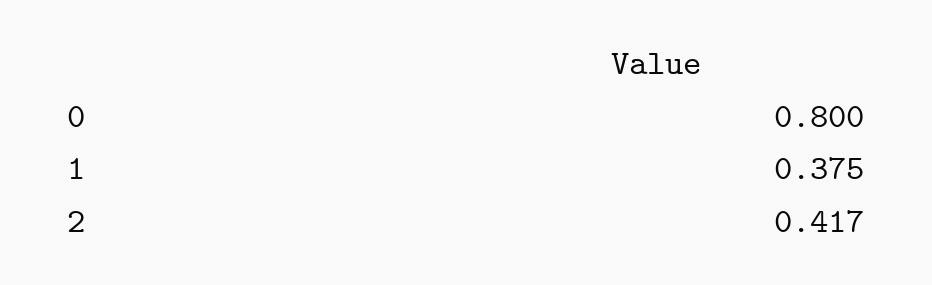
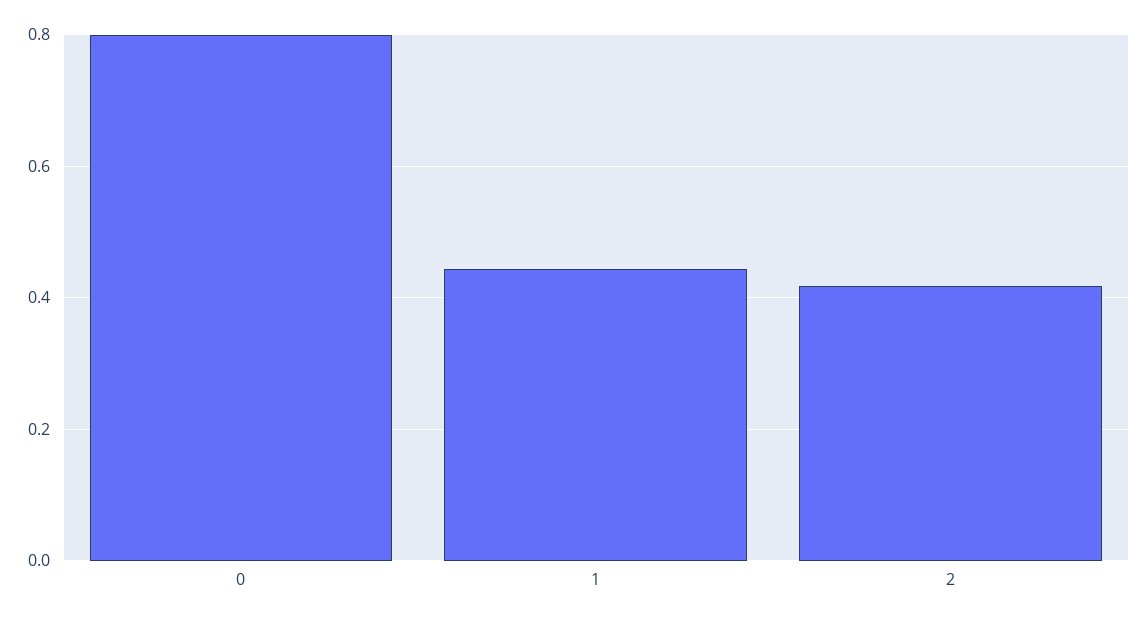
  {
    "0": 0.8,
-   "1": 0.375,
+   "1": 0.44,
    "2": 0.417
  }

